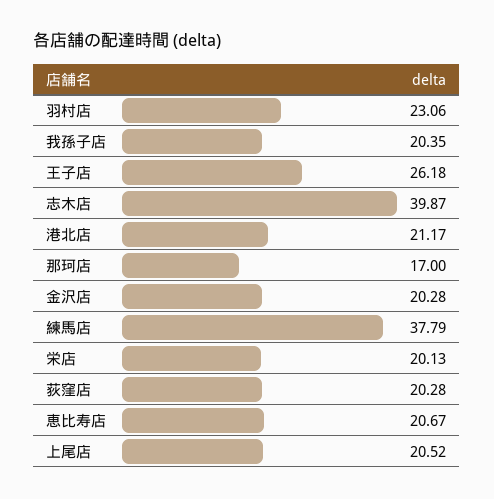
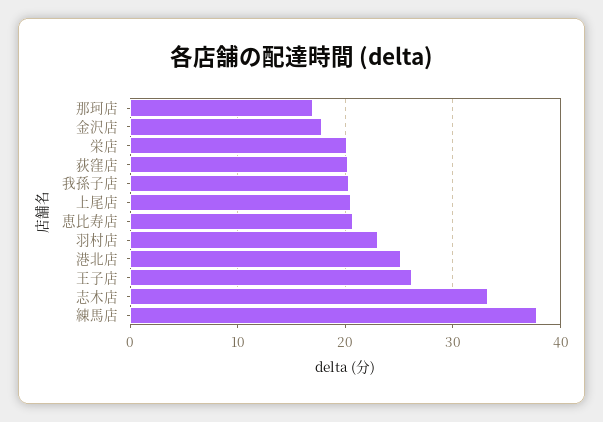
  {
    "羽村店": 23.06,
    "我孫子店": 20.35,
    "王子店": 26.18,
-   "志木店": 39.87,
+   "志木店": 33,
-   "港北店": 21.17,
+   "港北店": 25,
    "那珂店": 17,
-   "金沢店": 20.28,
+   "金沢店": 18,
    "練馬店": 37.79,
    "栄店": 20.13,
    "荻窪店": 20.28,
    "恵比寿店": 20.67,
    "上尾店": 20.52
  }

